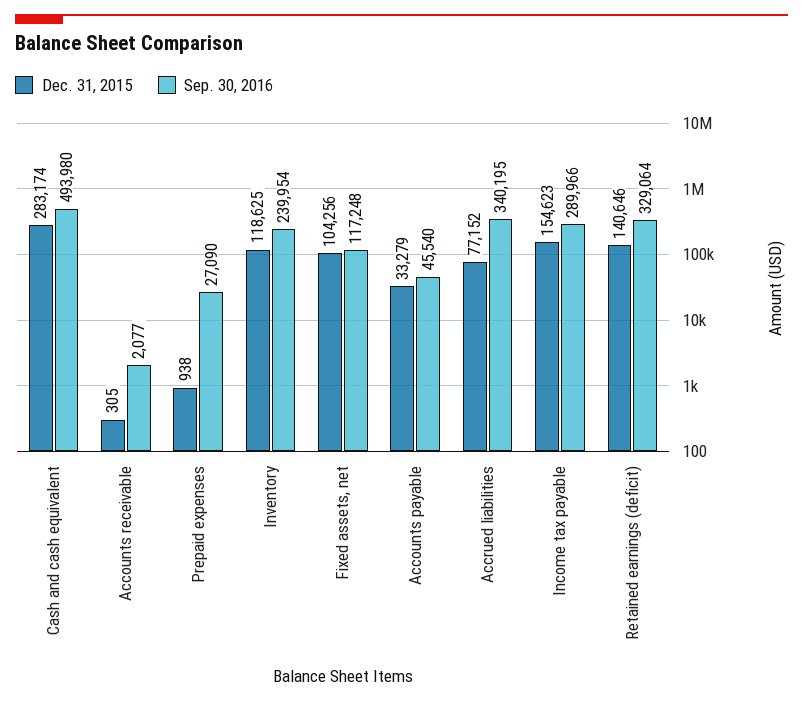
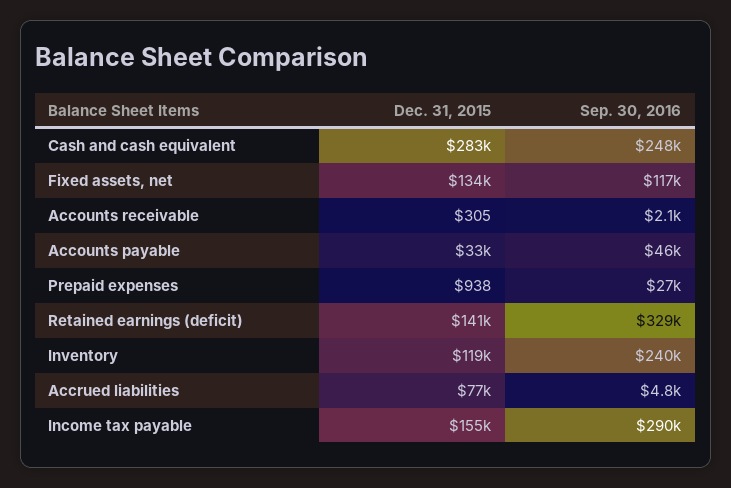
  {
    "Dec. 31, 2015": {
      "Cash and cash equivalent": 283174,
      "Accounts receivable": 305,
      "Prepaid expenses": 938,
      "Inventory": 118625,
-     "Fixed assets, net": 104256,
+     "Fixed assets, net": 134000,
      "Accounts payable": 33279,
      "Accrued liabilities": 77152,
      "Income tax payable": 154623,
      "Retained earnings (deficit)": 140646
    },
    "Sep. 30, 2016": {
-     "Cash and cash equivalent": 493980,
+     "Cash and cash equivalent": 248000,
      "Accounts receivable": 2077,
      "Prepaid expenses": 27090,
      "Inventory": 239954,
      "Fixed assets, net": 117248,
      "Accounts payable": 45540,
-     "Accrued liabilities": 340195,
+     "Accrued liabilities": 4800,
      "Income tax payable": 289966,
      "Retained earnings (deficit)": 329064
    }
  }

